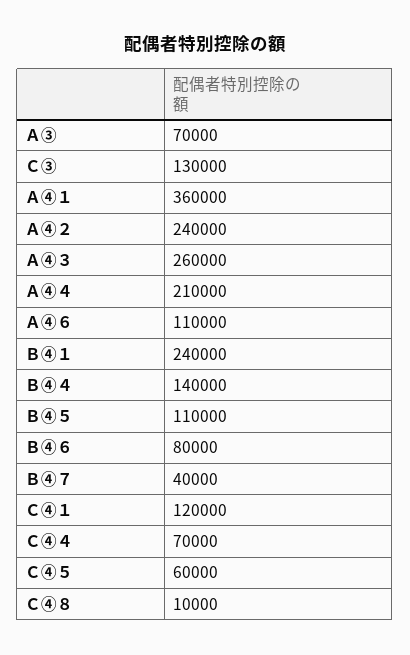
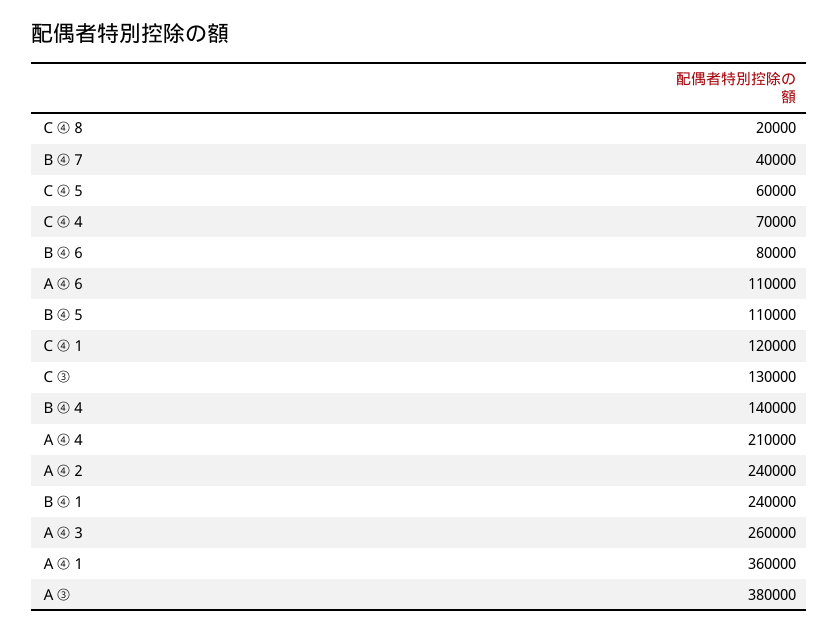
  {
-   "Ａ③": 70000,
+   "Ａ③": 380000,
    "Ｃ③": 130000,
    "Ａ④１": 360000,
    "Ａ④２": 240000,
    "Ａ④３": 260000,
    "Ａ④４": 210000,
    "Ａ④６": 110000,
    "Ｂ④１": 240000,
    "Ｂ④４": 140000,
    "Ｂ④５": 110000,
    "Ｂ④６": 80000,
    "Ｂ④７": 40000,
    "Ｃ④１": 120000,
    "Ｃ④４": 70000,
    "Ｃ④５": 60000,
-   "Ｃ④８": 10000
+   "Ｃ④８": 20000
  }

